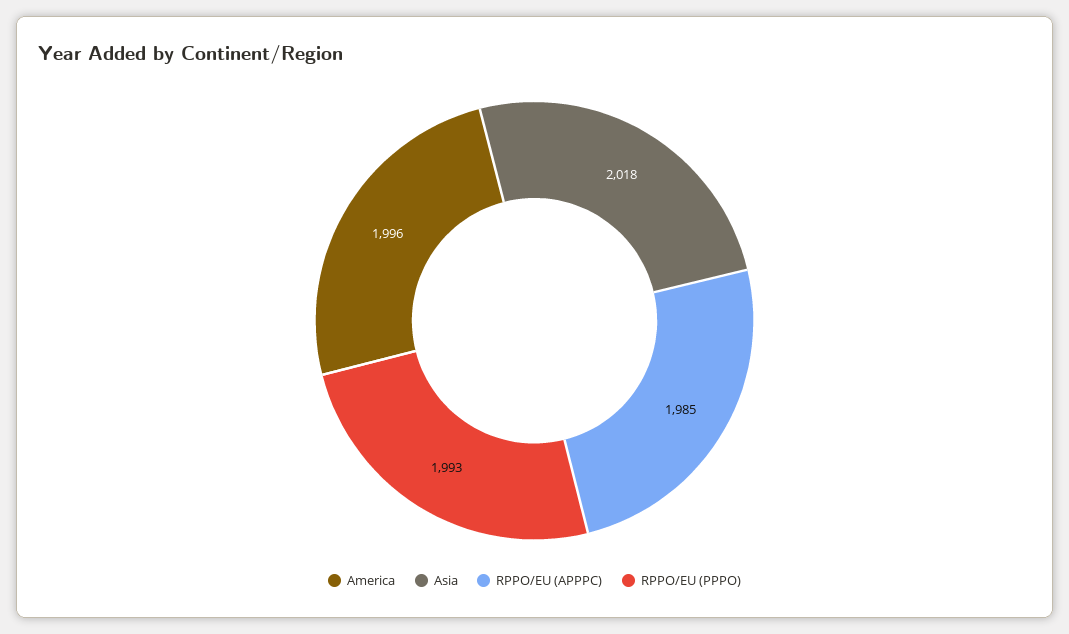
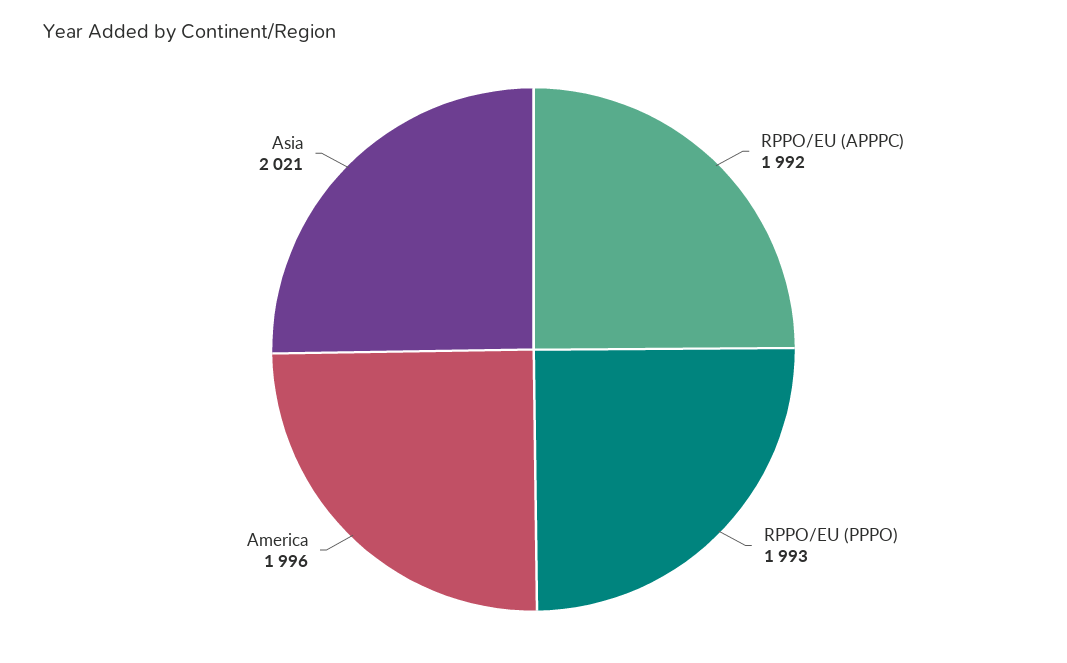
  {
    "America": 1996,
-   "Asia": 2018,
+   "Asia": 2021,
-   "RPPO/EU (APPPC)": 1985,
+   "RPPO/EU (APPPC)": 1992,
    "RPPO/EU (PPPO)": 1993
  }

